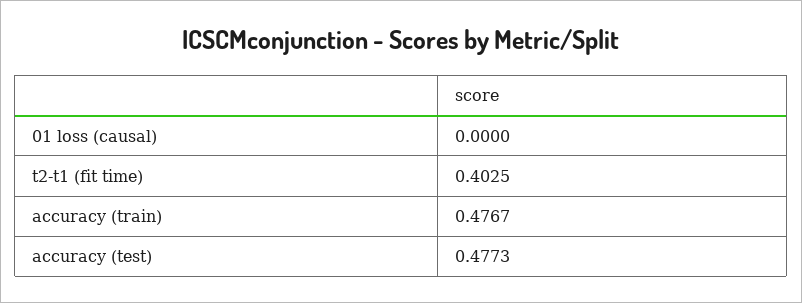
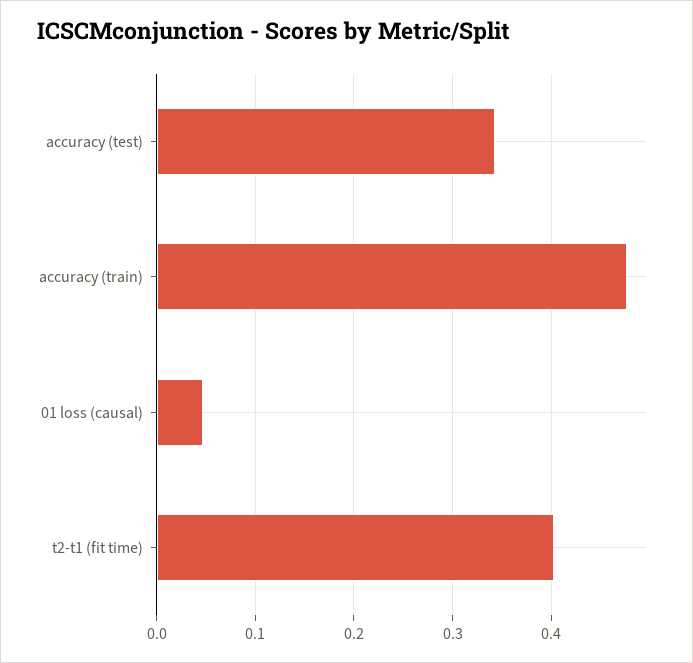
  {
-   "01 loss (causal)": 0,
+   "01 loss (causal)": 0.05,
    "t2-t1 (fit time)": 0.4025,
    "accuracy (train)": 0.4767,
-   "accuracy (test)": 0.4773
+   "accuracy (test)": 0.34
  }

